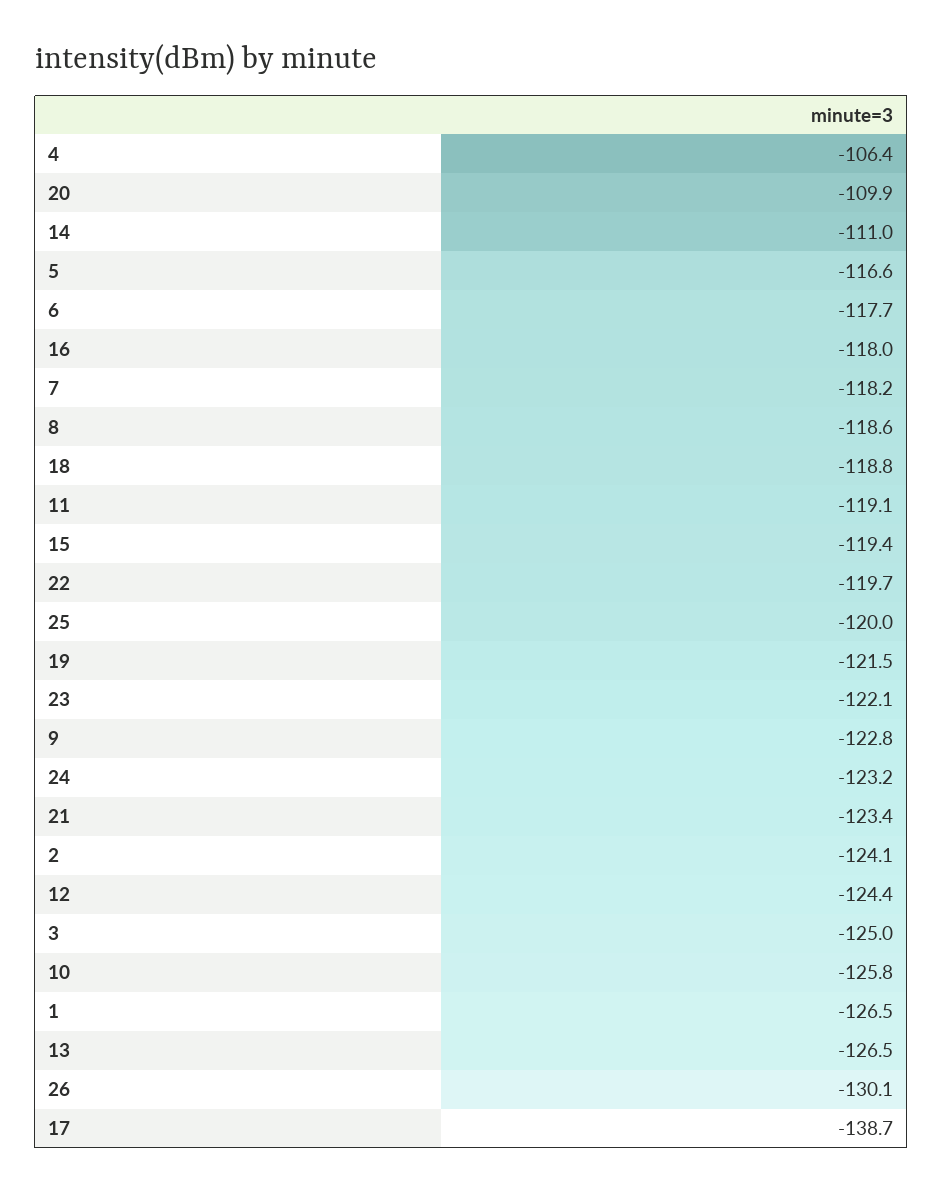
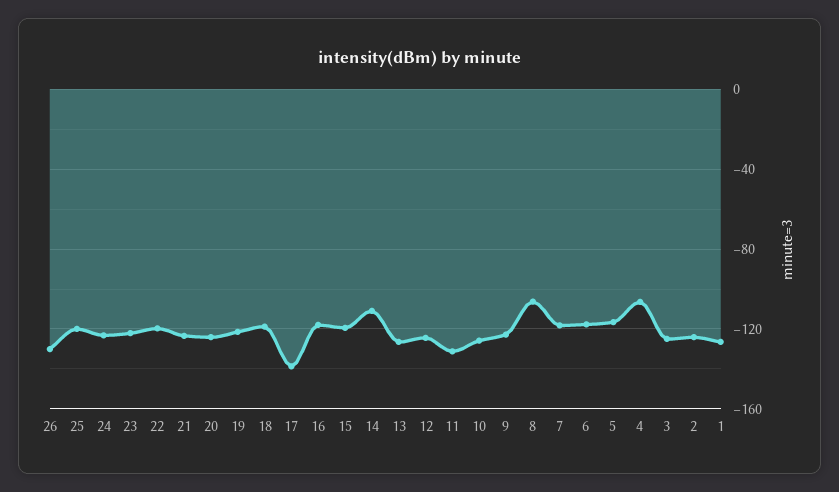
  {
    "4": -106.4,
-   "20": -109.9,
+   "20": -125,
    "14": -111,
    "5": -116.6,
    "6": -117.7,
    "16": -118,
    "7": -118.2,
-   "8": -118.6,
+   "8": -105,
    "18": -118.8,
-   "11": -119.1,
+   "11": -130,
    "15": -119.4,
    "22": -119.7,
    "25": -120,
    "19": -121.5,
    "23": -122.1,
    "9": -122.8,
    "24": -123.2,
    "21": -123.4,
    "2": -124.1,
    "12": -124.4,
    "3": -125,
    "10": -125.8,
    "1": -126.5,
    "13": -126.5,
    "26": -130.1,
    "17": -138.7
  }

